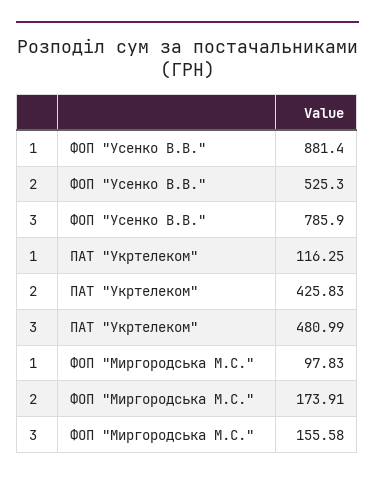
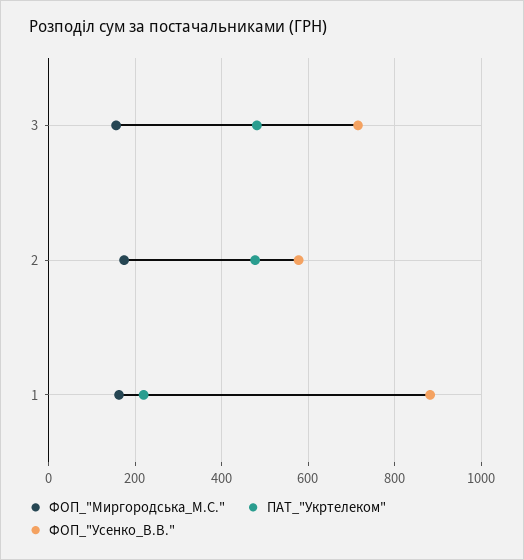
  {
    "ФОП \"Усенко В.В.\"": {
      "1": 881.4,
-     "2": 525.3,
+     "2": 580,
-     "3": 785.9
+     "3": 720
    },
    "ПАТ \"Укртелеком\"": {
-     "1": 116.25,
+     "1": 220,
-     "2": 425.83,
+     "2": 480,
      "3": 480.99
    },
    "ФОП \"Миргородська М.С.\"": {
-     "1": 97.83,
+     "1": 160,
      "2": 173.91,
      "3": 155.58
    }
  }

